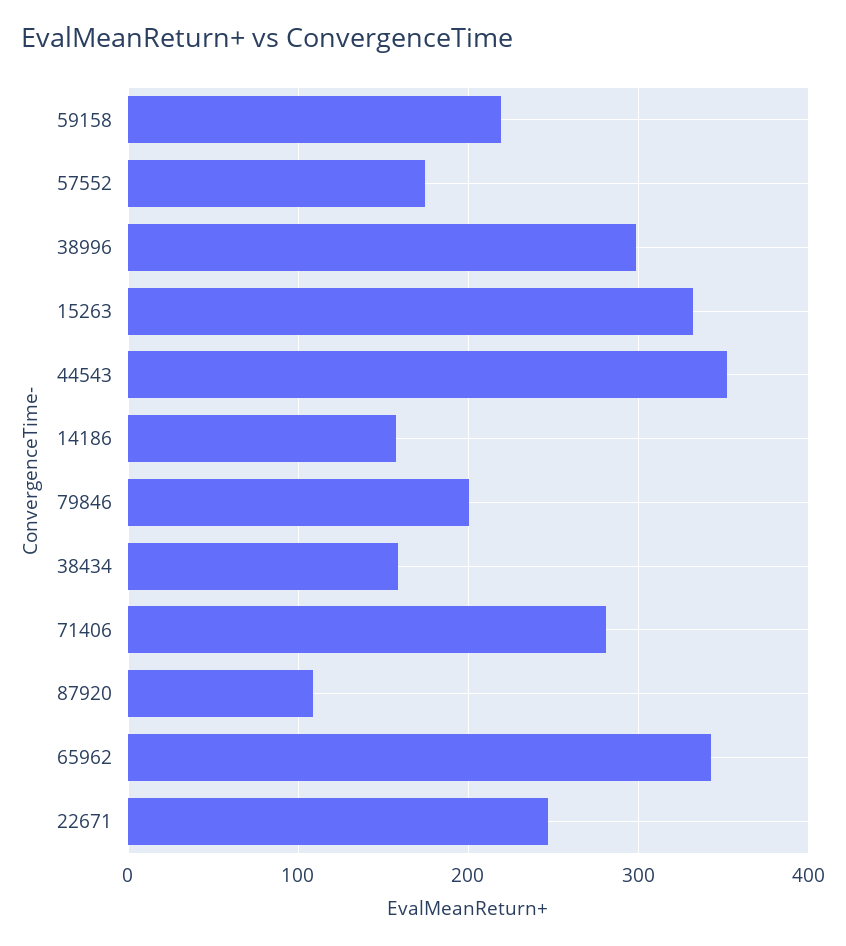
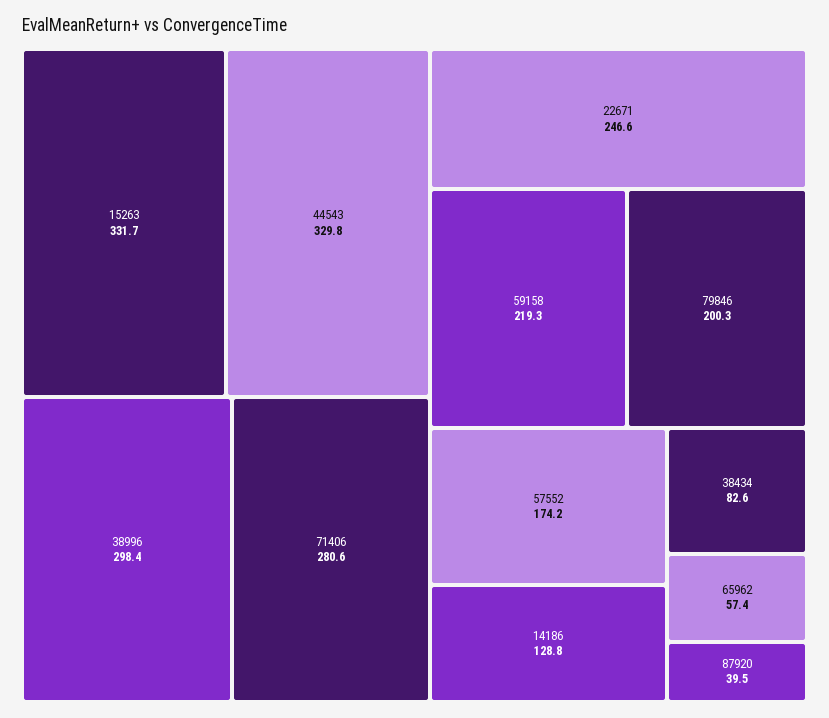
  {
    "59158": 219.3,
    "57552": 174.2,
    "38996": 298.4,
    "15263": 331.7,
-   "44543": 350,
+   "44543": 329.8,
-   "14186": 160,
+   "14186": 128.8,
    "79846": 200.3,
-   "38434": 160,
+   "38434": 82.6,
    "71406": 280.6,
-   "87920": 110,
+   "87920": 39.5,
-   "65962": 340,
+   "65962": 57.4,
    "22671": 246.6
  }

